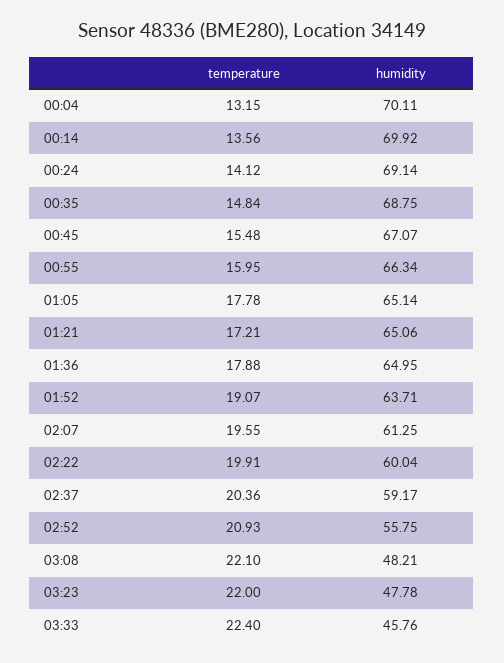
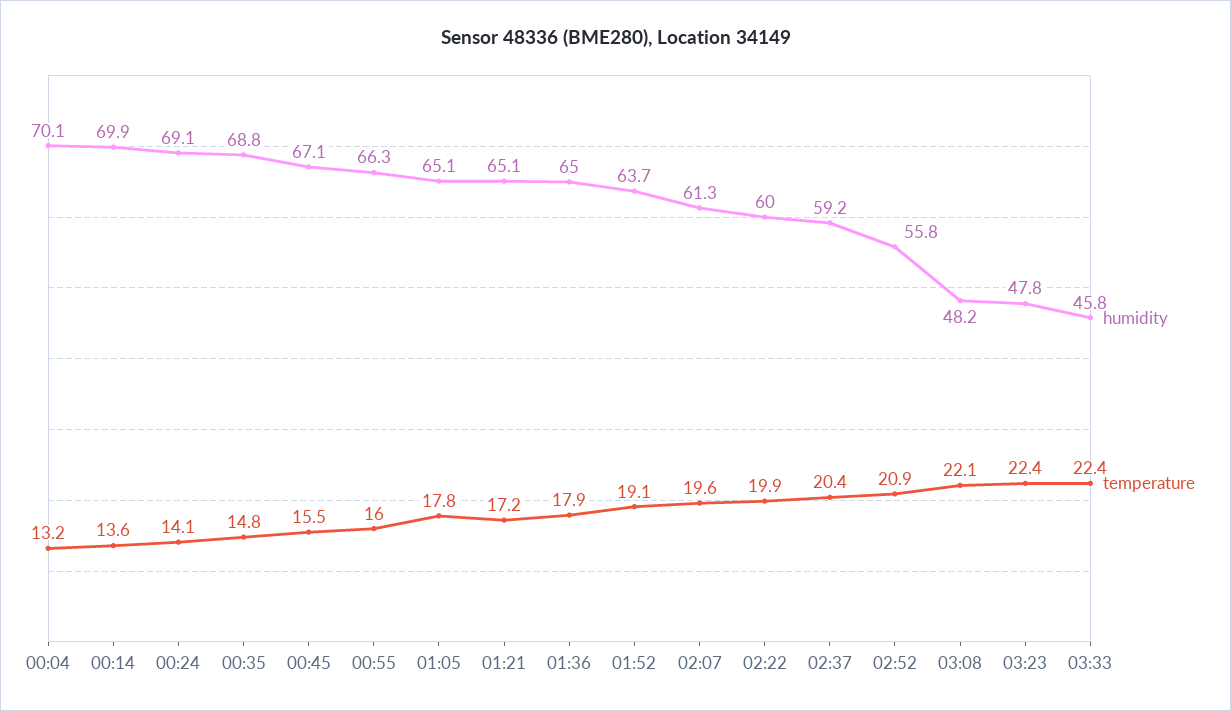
  {
    "temperature": {
      "00:04": 13.15,
      "00:14": 13.56,
      "00:24": 14.12,
      "00:35": 14.84,
      "00:45": 15.48,
      "00:55": 15.95,
      "01:05": 17.78,
      "01:21": 17.21,
      "01:36": 17.88,
      "01:52": 19.07,
      "02:07": 19.55,
      "02:22": 19.91,
      "02:37": 20.36,
      "02:52": 20.93,
      "03:08": 22.1,
-     "03:23": 22,
+     "03:23": 22.4,
      "03:33": 22.4
    },
    "humidity": {
      "00:04": 70.11,
      "00:14": 69.92,
      "00:24": 69.14,
      "00:35": 68.75,
      "00:45": 67.07,
      "00:55": 66.34,
      "01:05": 65.14,
      "01:21": 65.06,
      "01:36": 64.95,
      "01:52": 63.71,
      "02:07": 61.25,
      "02:22": 60.04,
      "02:37": 59.17,
      "02:52": 55.75,
      "03:08": 48.21,
      "03:23": 47.78,
      "03:33": 45.76
    }
  }

